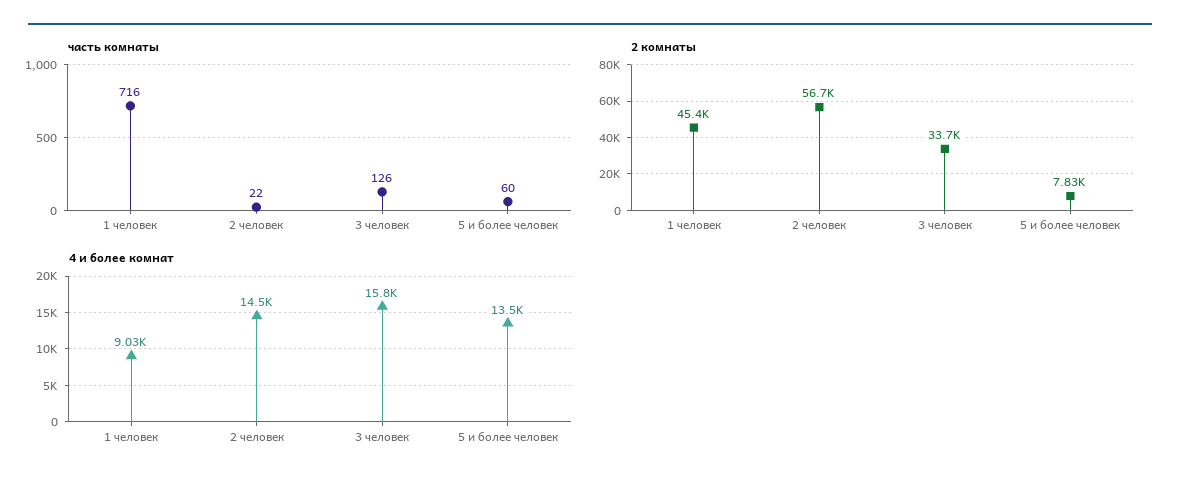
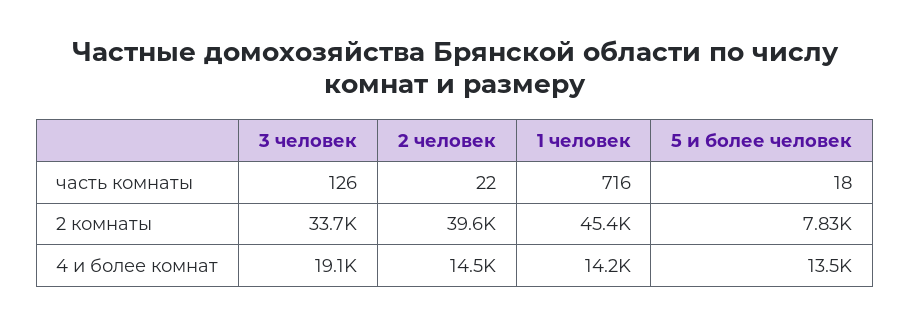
  {
    "часть комнаты": {
      "1 человек": 716,
      "2 человек": 22,
      "3 человек": 126,
-     "5 и более человек": 60
+     "5 и более человек": 18
    },
    "2 комнаты": {
      "1 человек": 45400,
-     "2 человек": 56700,
+     "2 человек": 39600,
      "3 человек": 33700,
      "5 и более человек": 7830
    },
    "4 и более комнат": {
-     "1 человек": 9030,
+     "1 человек": 14200,
      "2 человек": 14500,
-     "3 человек": 15800,
+     "3 человек": 19100,
      "5 и более человек": 13500
    }
  }

